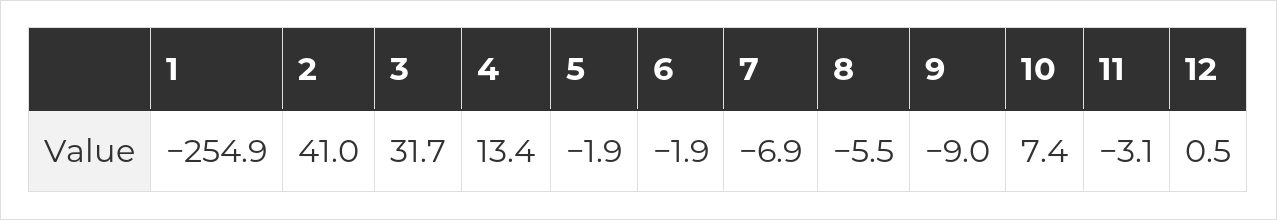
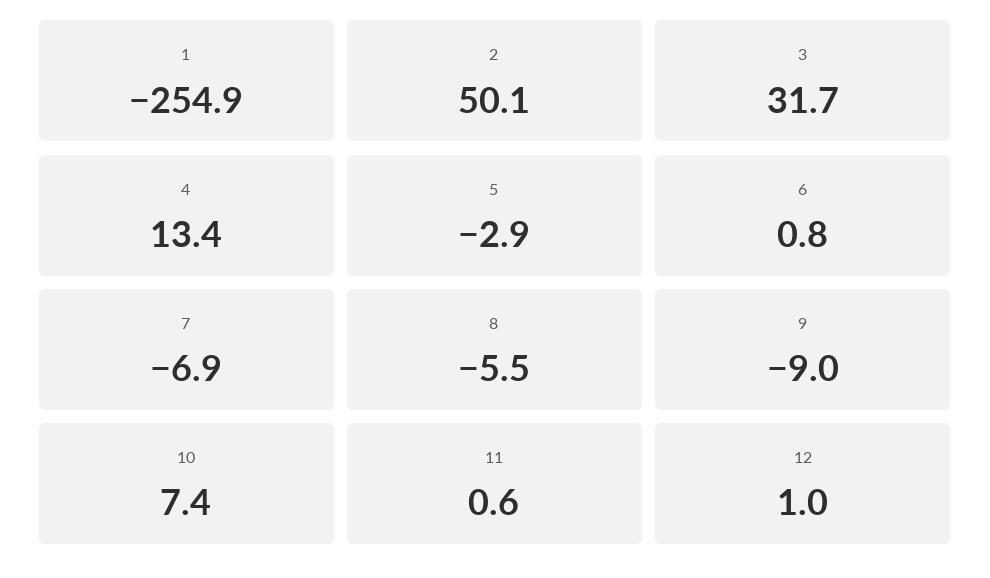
  {
    "1": -254.9,
-   "2": 41,
+   "2": 50.1,
    "3": 31.7,
    "4": 13.4,
-   "5": -1.9,
+   "5": -2.9,
-   "6": -1.9,
+   "6": 0.8,
    "7": -6.9,
    "8": -5.5,
    "9": -9,
    "10": 7.4,
-   "11": -3.1,
+   "11": 0.6,
-   "12": 0.5
+   "12": 1
  }

